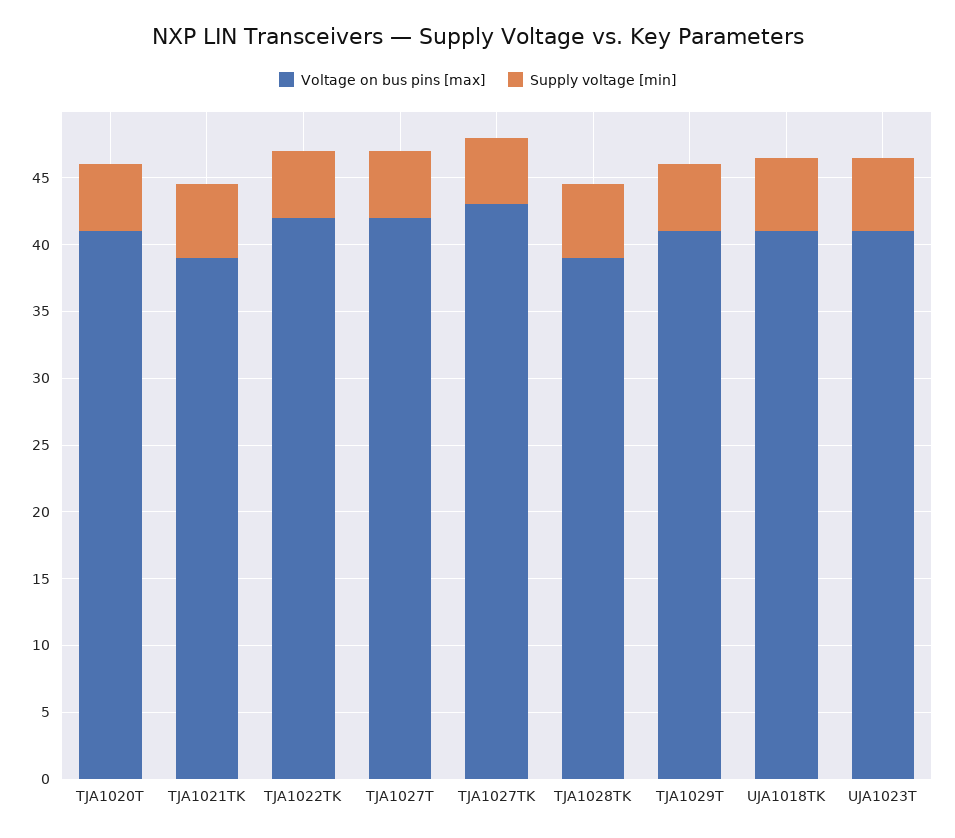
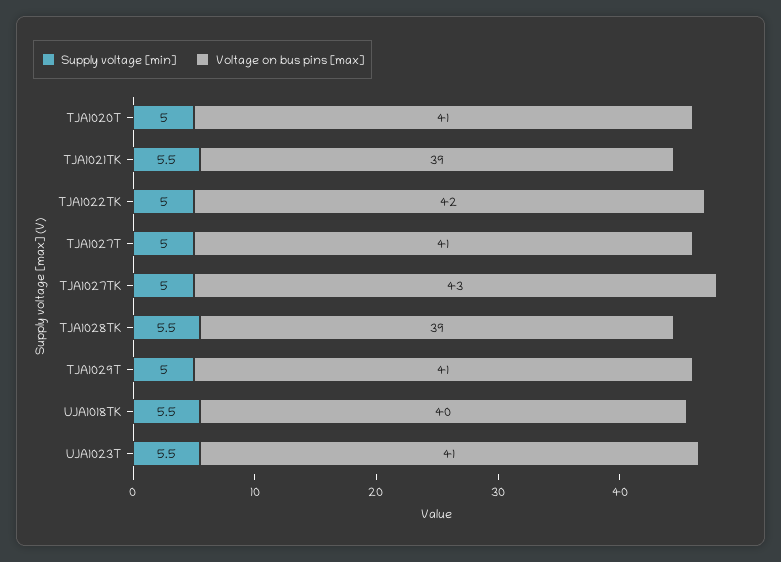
  {
    "Voltage on bus pins [max]": {
      "TJA1020T": 41,
      "TJA1021TK": 39,
      "TJA1022TK": 42,
-     "TJA1027T": 42,
+     "TJA1027T": 41,
      "TJA1027TK": 43,
      "TJA1028TK": 39,
      "TJA1029T": 41,
-     "UJA1018TK": 41,
+     "UJA1018TK": 40,
      "UJA1023T": 41
    },
    "Supply voltage [min]": {
      "TJA1020T": 5,
      "TJA1021TK": 5.5,
      "TJA1022TK": 5,
      "TJA1027T": 5,
      "TJA1027TK": 5,
      "TJA1028TK": 5.5,
      "TJA1029T": 5,
      "UJA1018TK": 5.5,
      "UJA1023T": 5.5
    }
  }

